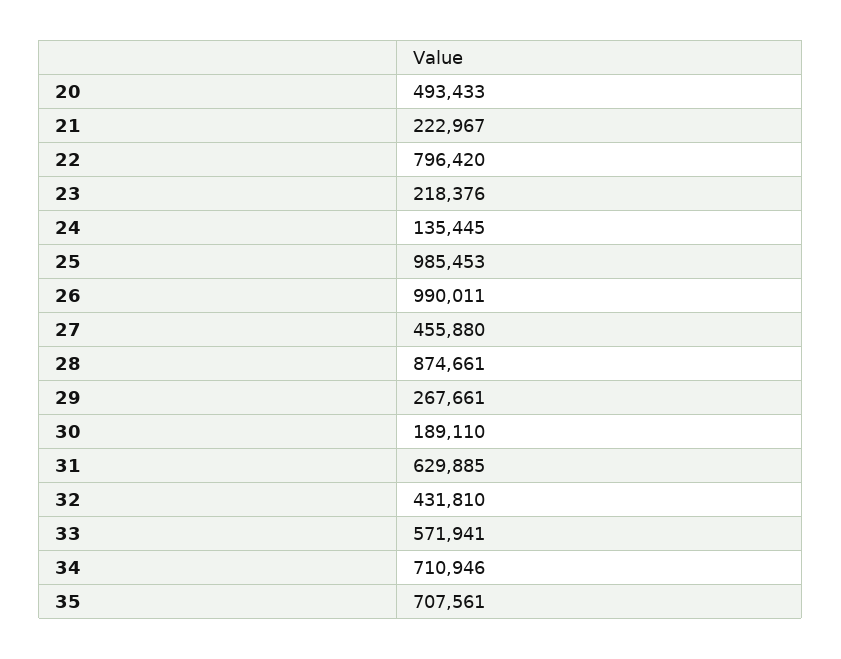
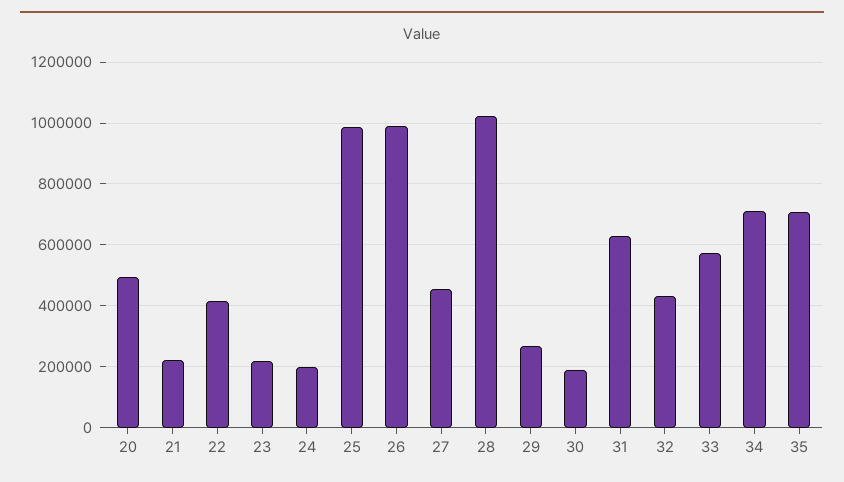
  {
    "20": 493433,
    "21": 222967,
-   "22": 796420,
+   "22": 420000,
    "23": 218376,
-   "24": 135445,
+   "24": 200000,
    "25": 985453,
    "26": 990011,
    "27": 455880,
-   "28": 874661,
+   "28": 1020000,
    "29": 267661,
    "30": 189110,
    "31": 629885,
    "32": 431810,
    "33": 571941,
    "34": 710946,
    "35": 707561
  }

